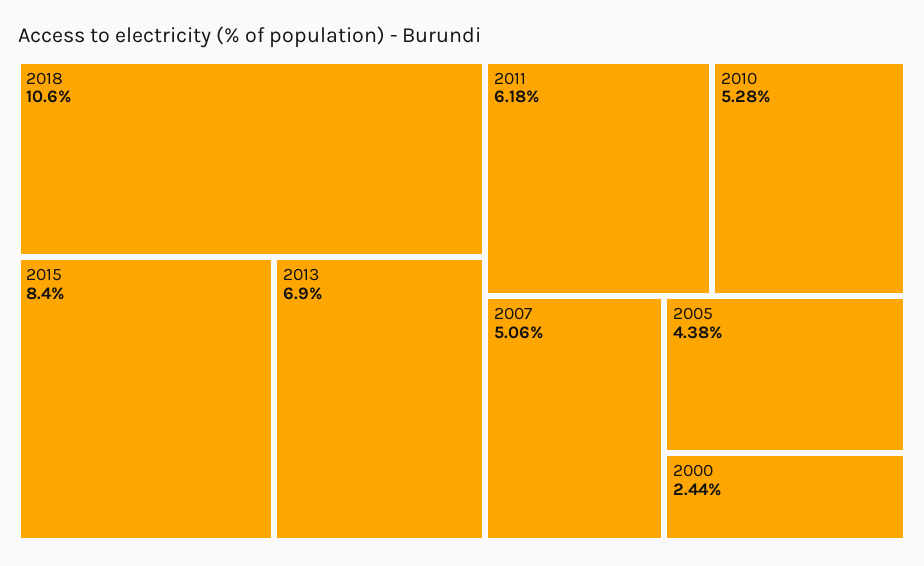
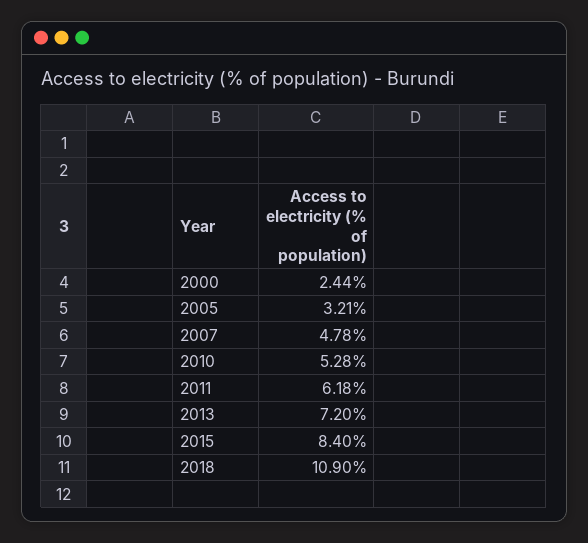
  {
-   "2018": 10.6,
+   "2018": 10.9,
    "2015": 8.4,
-   "2013": 6.9,
+   "2013": 7.2,
    "2011": 6.18,
    "2010": 5.28,
-   "2007": 5.06,
+   "2007": 4.78,
-   "2005": 4.38,
+   "2005": 3.21,
    "2000": 2.44
  }

